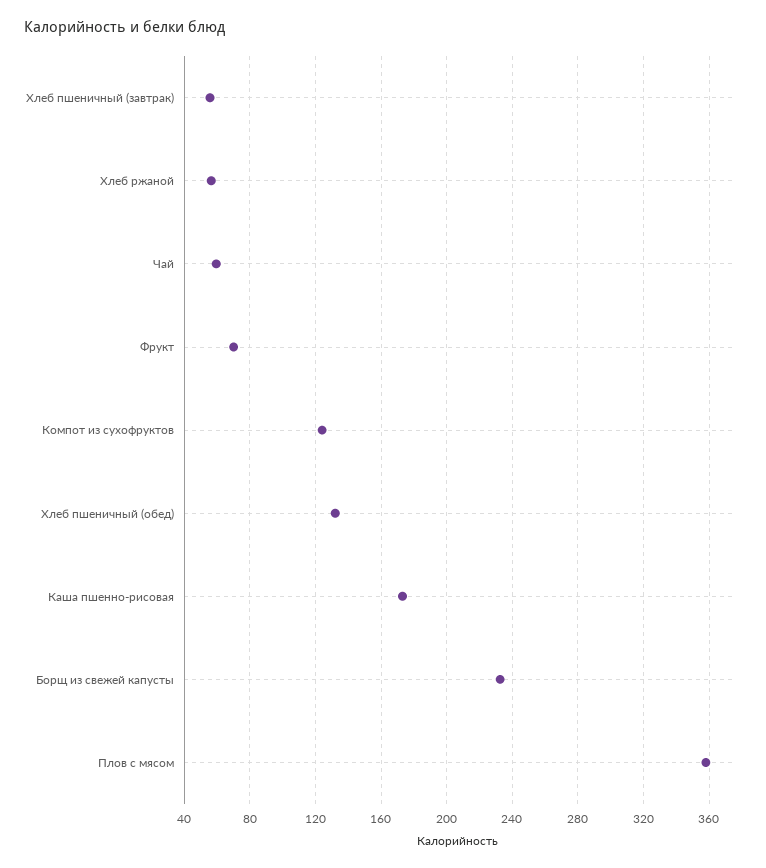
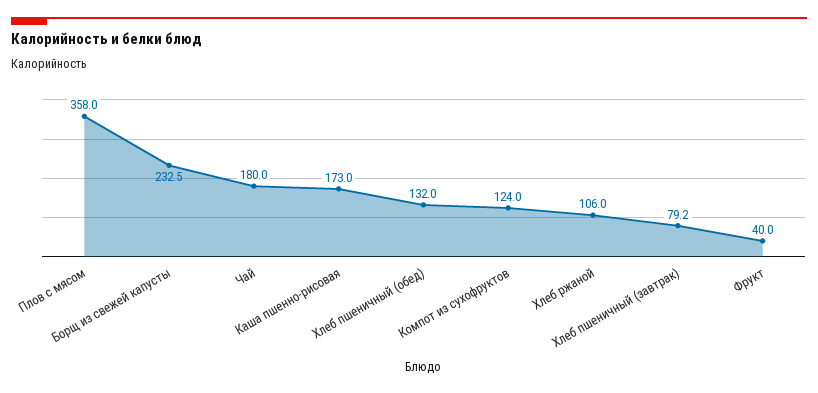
  {
-   "Хлеб пшеничный (завтрак)": 55,
+   "Хлеб пшеничный (завтрак)": 79.2,
-   "Хлеб ржаной": 55,
+   "Хлеб ржаной": 106,
-   "Чай": 60,
+   "Чай": 180,
-   "Фрукт": 70,
+   "Фрукт": 40,
    "Компот из сухофруктов": 124,
    "Хлеб пшеничный (обед)": 132,
    "Каша пшенно-рисовая": 173,
    "Борщ из свежей капусты": 232.5,
    "Плов с мясом": 358
  }

